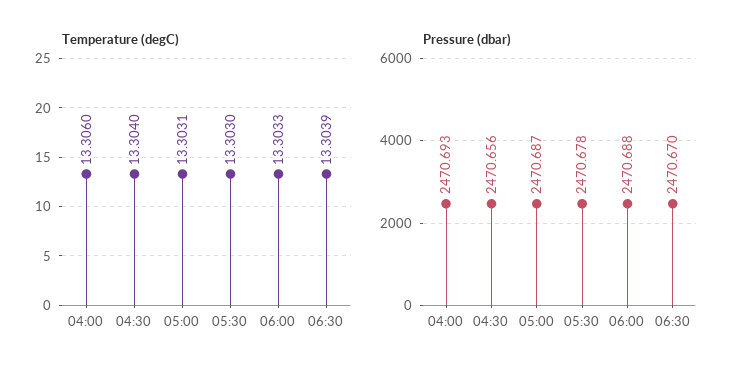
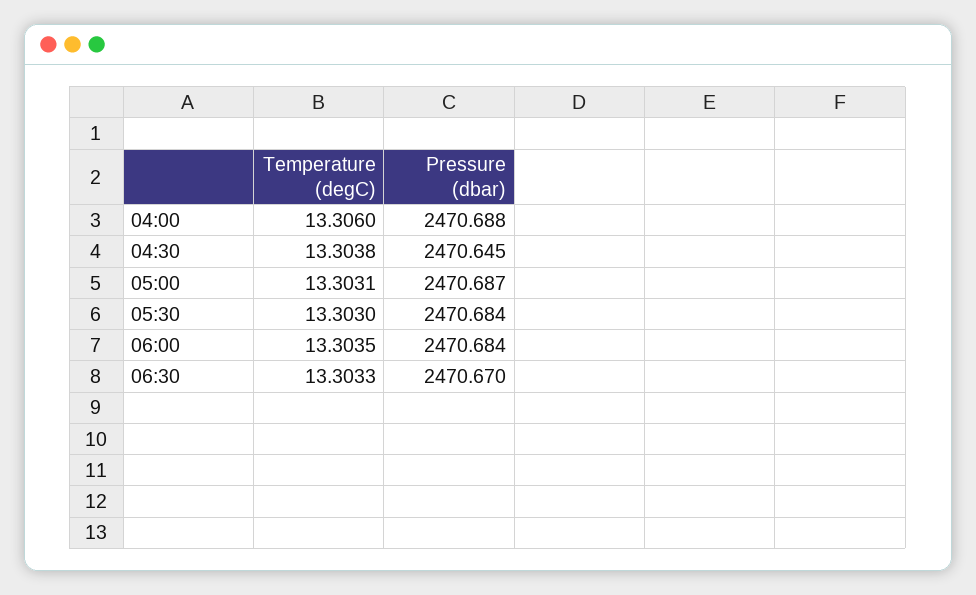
  {
    "Temperature (degC)": {
      "04:00": 13.306,
-     "04:30": 13.304,
+     "04:30": 13.3038,
      "05:00": 13.3031,
      "05:30": 13.303,
-     "06:00": 13.3033,
+     "06:00": 13.3035,
-     "06:30": 13.3039
+     "06:30": 13.3033
    },
    "Pressure (dbar)": {
-     "04:00": 2470.693,
+     "04:00": 2470.688,
-     "04:30": 2470.656,
+     "04:30": 2470.645,
      "05:00": 2470.687,
-     "05:30": 2470.678,
+     "05:30": 2470.684,
-     "06:00": 2470.688,
+     "06:00": 2470.684,
      "06:30": 2470.67
    }
  }

